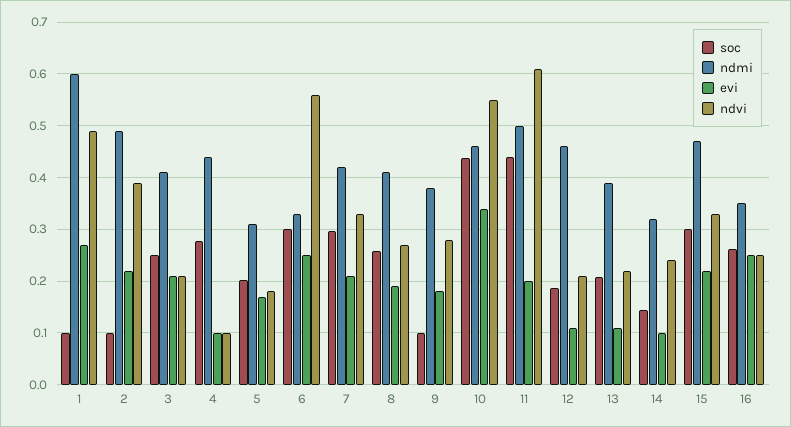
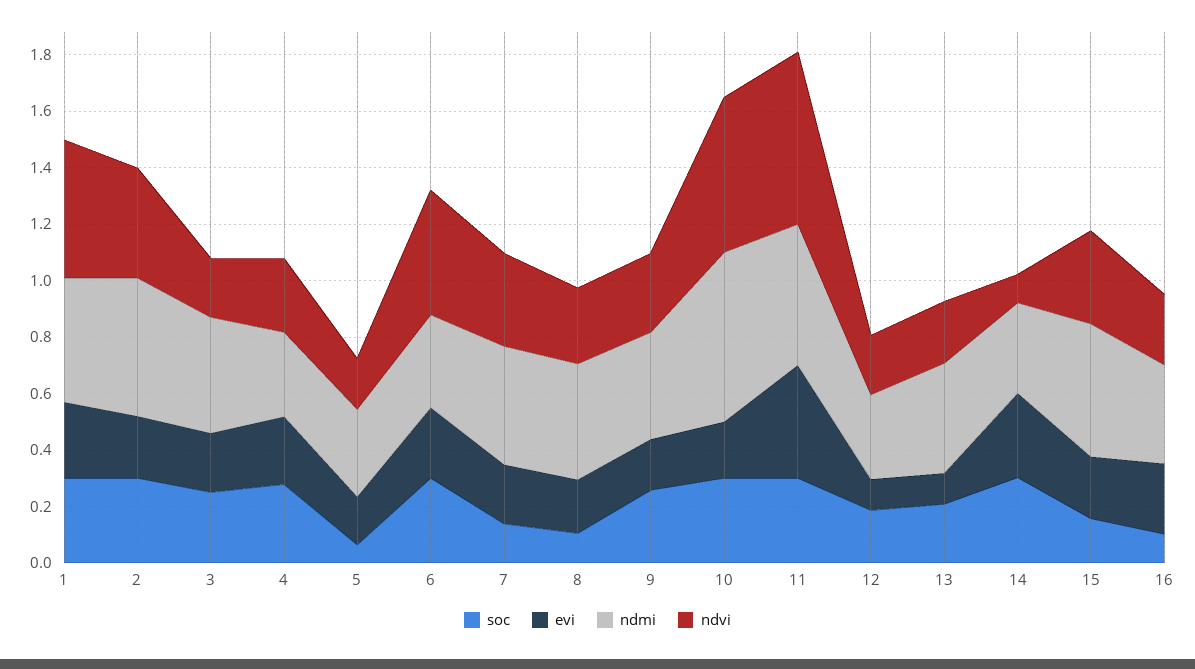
  {
    "soc": {
-     "1": 0.1,
+     "1": 0.3,
-     "2": 0.1,
+     "2": 0.3,
      "3": 0.26,
      "4": 0.28,
-     "5": 0.2,
+     "5": 0.05,
      "6": 0.3,
-     "7": 0.3,
+     "7": 0.15,
-     "8": 0.26,
+     "8": 0.1,
-     "9": 0.1,
+     "9": 0.25,
-     "10": 0.44,
+     "10": 0.3,
-     "11": 0.44,
+     "11": 0.3,
      "12": 0.18,
      "13": 0.2,
-     "14": 0.14,
+     "14": 0.3,
-     "15": 0.3,
+     "15": 0.15,
-     "16": 0.26
+     "16": 0.1
    },
    "ndmi": {
-     "1": 0.6,
+     "1": 0.45,
      "2": 0.5,
      "3": 0.42,
-     "4": 0.44,
+     "4": 0.3,
      "5": 0.32,
      "6": 0.34,
      "7": 0.42,
      "8": 0.42,
      "9": 0.38,
-     "10": 0.46,
+     "10": 0.6,
      "11": 0.5,
-     "12": 0.46,
+     "12": 0.3,
      "13": 0.4,
      "14": 0.32,
      "15": 0.48,
      "16": 0.36
    },
    "evi": {
      "1": 0.28,
      "2": 0.22,
      "3": 0.22,
-     "4": 0.1,
+     "4": 0.25,
      "5": 0.18,
      "6": 0.26,
      "7": 0.22,
      "8": 0.2,
      "9": 0.18,
-     "10": 0.34,
+     "10": 0.2,
-     "11": 0.2,
+     "11": 0.4,
      "12": 0.12,
      "13": 0.12,
-     "14": 0.1,
+     "14": 0.3,
      "15": 0.22,
      "16": 0.26
    },
    "ndvi": {
      "1": 0.5,
      "2": 0.4,
      "3": 0.22,
-     "4": 0.1,
+     "4": 0.25,
      "5": 0.18,
-     "6": 0.56,
+     "6": 0.45,
      "7": 0.34,
      "8": 0.28,
      "9": 0.28,
      "10": 0.56,
      "11": 0.62,
      "12": 0.22,
      "13": 0.22,
-     "14": 0.24,
+     "14": 0.1,
      "15": 0.34,
      "16": 0.26
    }
  }

